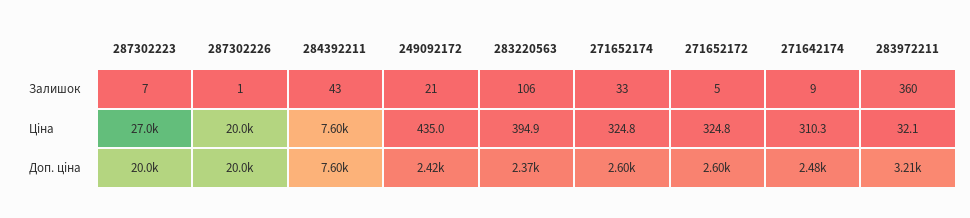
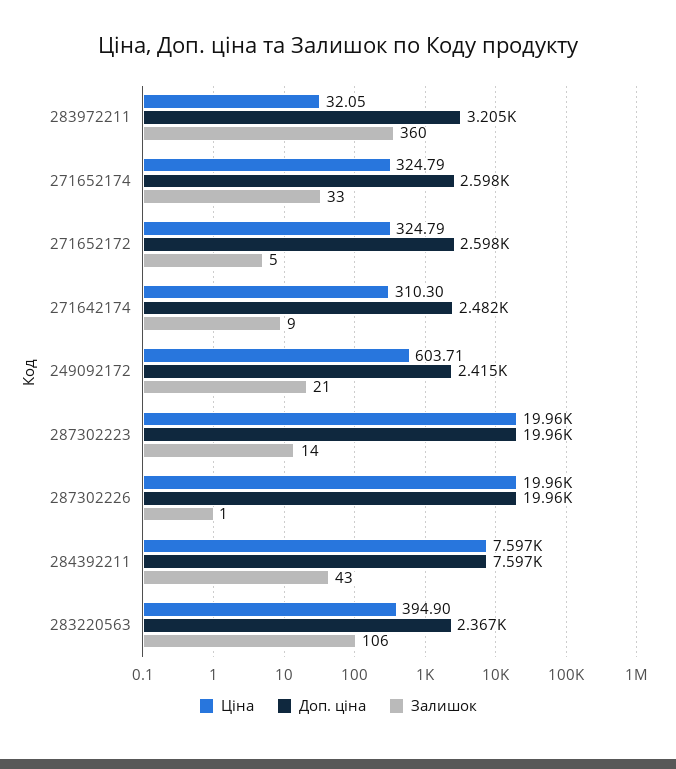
  {
    "Залишок": {
-     "287302223": 7,
+     "287302223": 14,
      "287302226": 1,
      "284392211": 43,
      "249092172": 21,
      "283220563": 106,
      "271652174": 33,
      "271652172": 5,
      "271642174": 9,
      "283972211": 360
    },
    "Ціна": {
-     "287302223": 27000,
+     "287302223": 19960,
      "287302226": 19960,
      "284392211": 7597,
-     "249092172": 435,
+     "249092172": 603.71,
      "283220563": 394.9,
      "271652174": 324.79,
      "271652172": 324.79,
      "271642174": 310.3,
      "283972211": 32.05
    },
    "Доп. ціна": {
      "287302223": 19960,
      "287302226": 19960,
      "284392211": 7597,
      "249092172": 2415,
      "283220563": 2367,
      "271652174": 2598,
      "271652172": 2598,
      "271642174": 2482,
      "283972211": 3205
    }
  }

